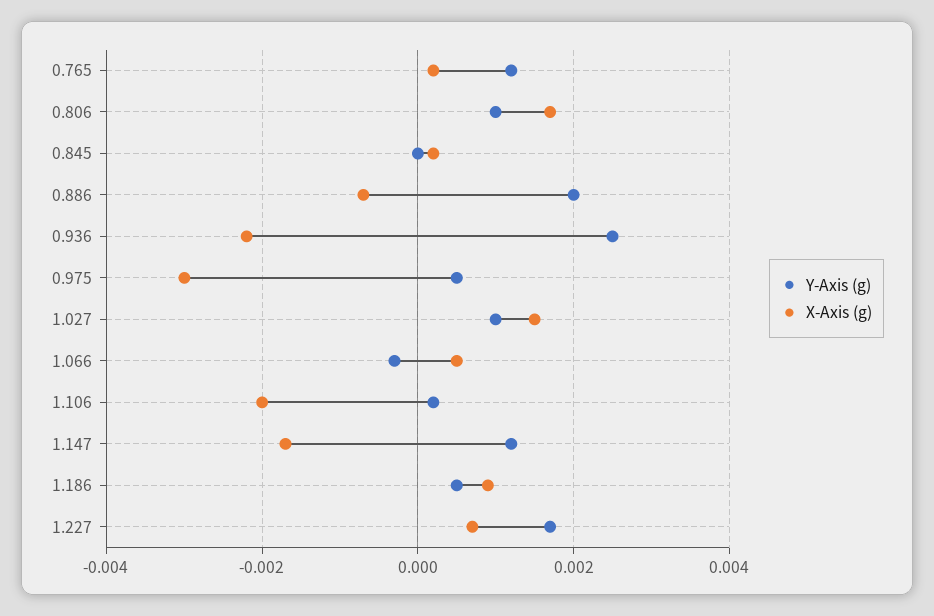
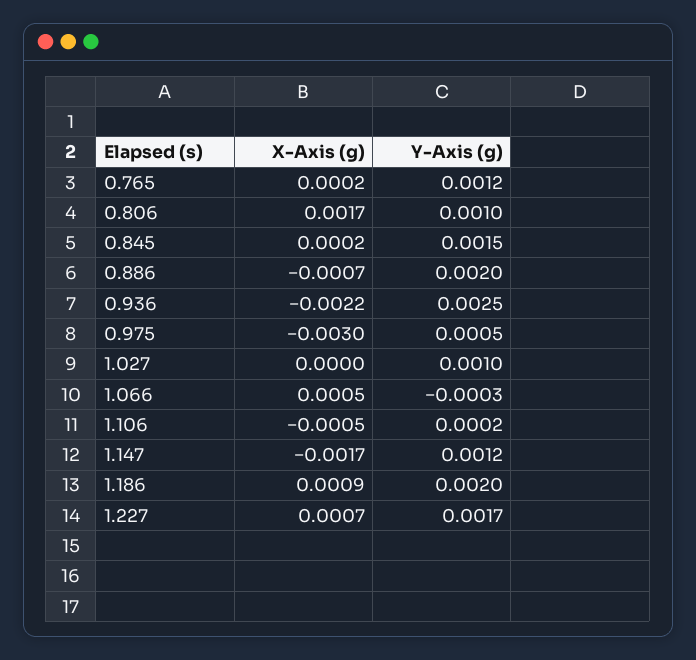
  {
    "Y-Axis (g)": {
      "0.765": 0.0012,
      "0.806": 0.001,
-     "0.845": 0,
+     "0.845": 0.0015,
      "0.886": 0.002,
      "0.936": 0.0025,
      "0.975": 0.0005,
      "1.027": 0.001,
      "1.066": -0.0003,
      "1.106": 0.0002,
      "1.147": 0.0012,
-     "1.186": 0.0005,
+     "1.186": 0.002,
      "1.227": 0.0017
    },
    "X-Axis (g)": {
      "0.765": 0.0002,
      "0.806": 0.0017,
      "0.845": 0.0002,
      "0.886": -0.0007,
      "0.936": -0.0022,
      "0.975": -0.003,
-     "1.027": 0.0015,
+     "1.027": 0,
      "1.066": 0.0005,
-     "1.106": -0.002,
+     "1.106": -0.0005,
      "1.147": -0.0017,
      "1.186": 0.0009,
      "1.227": 0.0007
    }
  }

